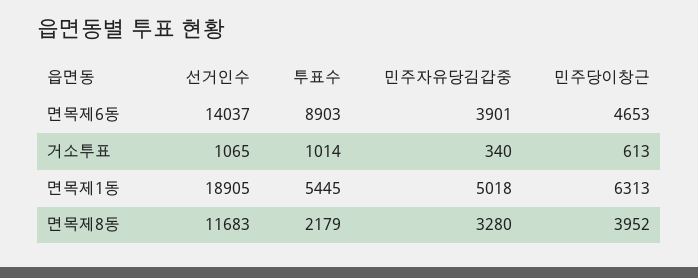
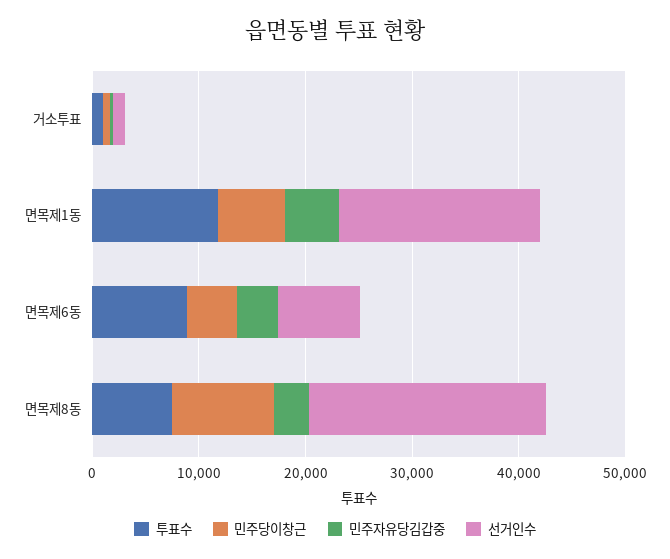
  {
    "선거인수": {
-     "면목제6동": 14037,
+     "면목제6동": 8000,
      "거소투표": 1065,
      "면목제1동": 18905,
-     "면목제8동": 11683
+     "면목제8동": 22000
    },
    "투표수": {
      "면목제6동": 8903,
      "거소투표": 1014,
-     "면목제1동": 5445,
+     "면목제1동": 12000,
-     "면목제8동": 2179
+     "면목제8동": 8000
    },
    "민주자유당김갑중": {
      "면목제6동": 3901,
      "거소투표": 340,
      "면목제1동": 5018,
      "면목제8동": 3280
    },
    "민주당이창근": {
      "면목제6동": 4653,
      "거소투표": 613,
      "면목제1동": 6313,
-     "면목제8동": 3952
+     "면목제8동": 10000
    }
  }

